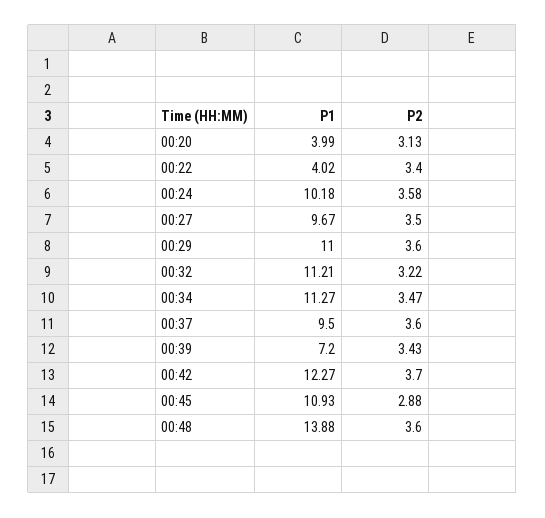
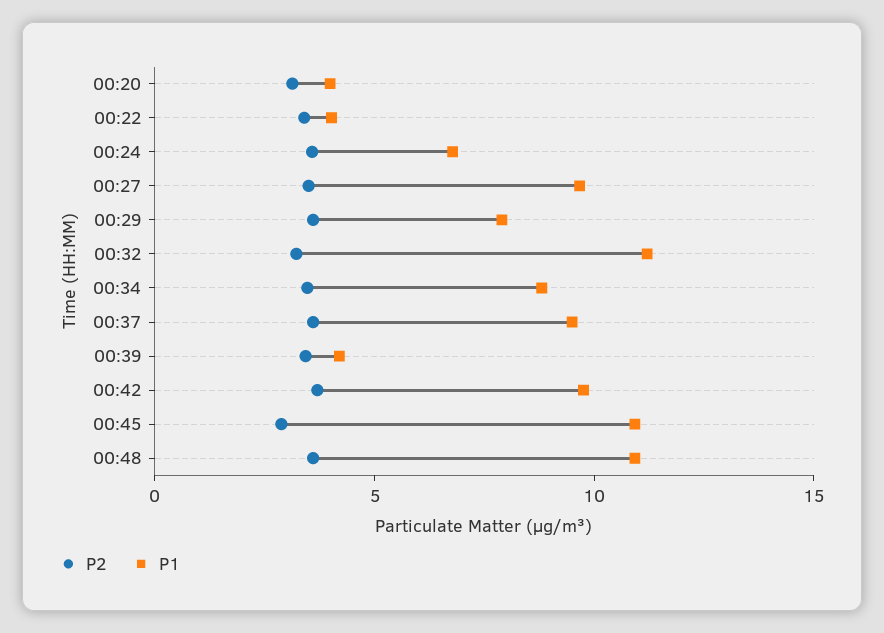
  {
    "P1": {
      "00:20": 3.99,
      "00:22": 4.02,
-     "00:24": 10.18,
+     "00:24": 7,
      "00:27": 9.67,
-     "00:29": 11,
+     "00:29": 8,
      "00:32": 11.21,
-     "00:34": 11.27,
+     "00:34": 9,
      "00:37": 9.5,
-     "00:39": 7.2,
+     "00:39": 4,
-     "00:42": 12.27,
+     "00:42": 10,
      "00:45": 10.93,
-     "00:48": 13.88
+     "00:48": 11
    },
    "P2": {
      "00:20": 3.13,
      "00:22": 3.4,
      "00:24": 3.58,
      "00:27": 3.5,
      "00:29": 3.6,
      "00:32": 3.22,
      "00:34": 3.47,
      "00:37": 3.6,
      "00:39": 3.43,
      "00:42": 3.7,
      "00:45": 2.88,
      "00:48": 3.6
    }
  }

